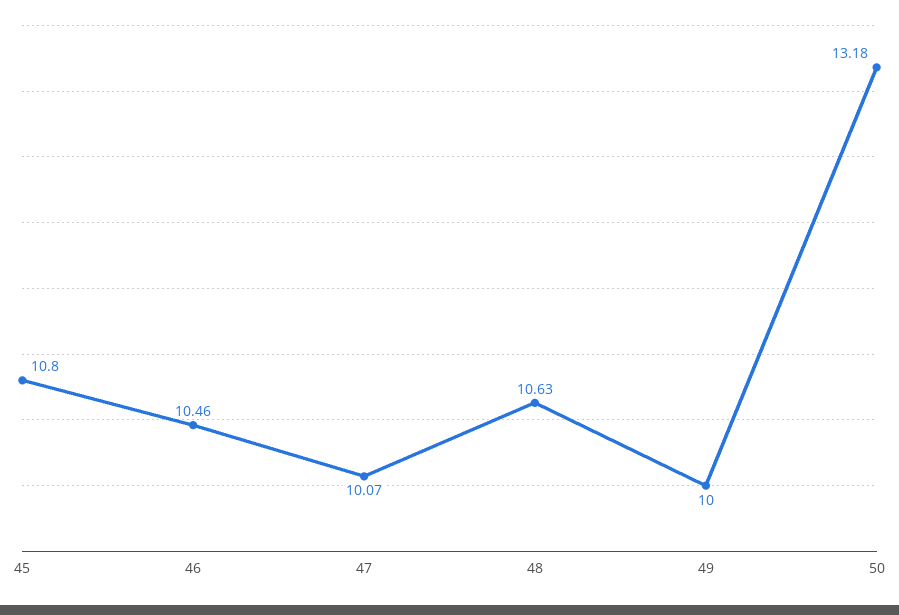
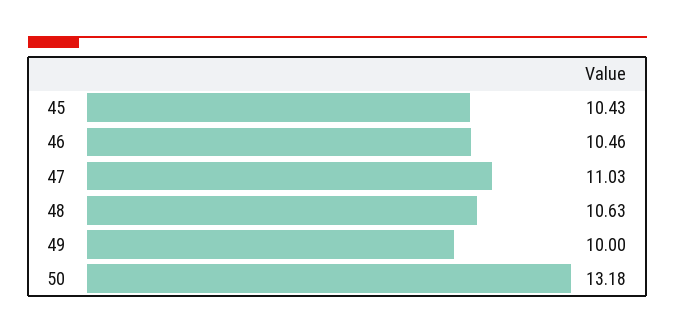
  {
-   "45": 10.8,
+   "45": 10.43,
    "46": 10.46,
-   "47": 10.07,
+   "47": 11.03,
    "48": 10.63,
    "49": 10,
    "50": 13.18
  }

